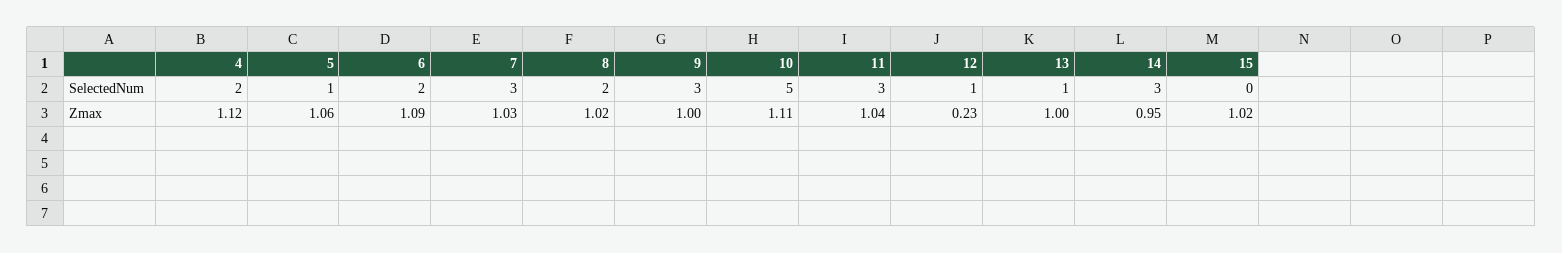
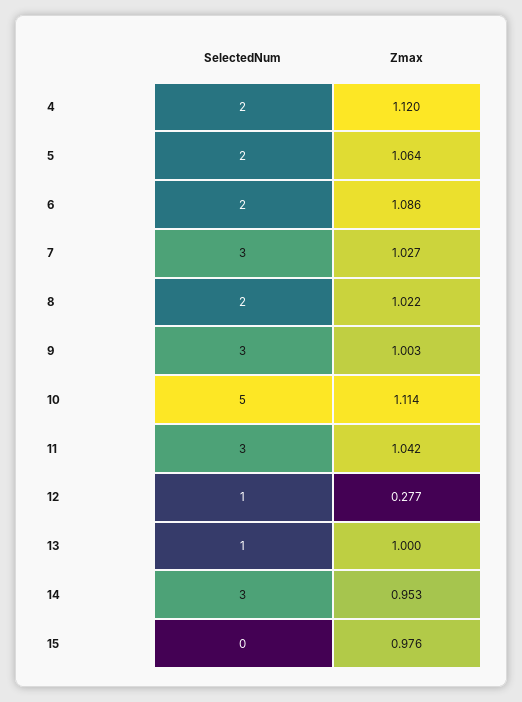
  {
    "4": {
      "SelectedNum": 2,
      "Zmax": 1.12
    },
    "5": {
-     "SelectedNum": 1,
+     "SelectedNum": 2,
      "Zmax": 1.064
    },
    "6": {
      "SelectedNum": 2,
      "Zmax": 1.086
    },
    "7": {
      "SelectedNum": 3,
      "Zmax": 1.027
    },
    "8": {
      "SelectedNum": 2,
      "Zmax": 1.022
    },
    "9": {
      "SelectedNum": 3,
      "Zmax": 1.003
    },
    "10": {
      "SelectedNum": 5,
      "Zmax": 1.114
    },
    "11": {
      "SelectedNum": 3,
      "Zmax": 1.042
    },
    "12": {
      "SelectedNum": 1,
-     "Zmax": 0.23
+     "Zmax": 0.277
    },
    "13": {
      "SelectedNum": 1,
      "Zmax": 1
    },
    "14": {
      "SelectedNum": 3,
      "Zmax": 0.953
    },
    "15": {
      "SelectedNum": 0,
-     "Zmax": 1.02
+     "Zmax": 0.976
    }
  }

